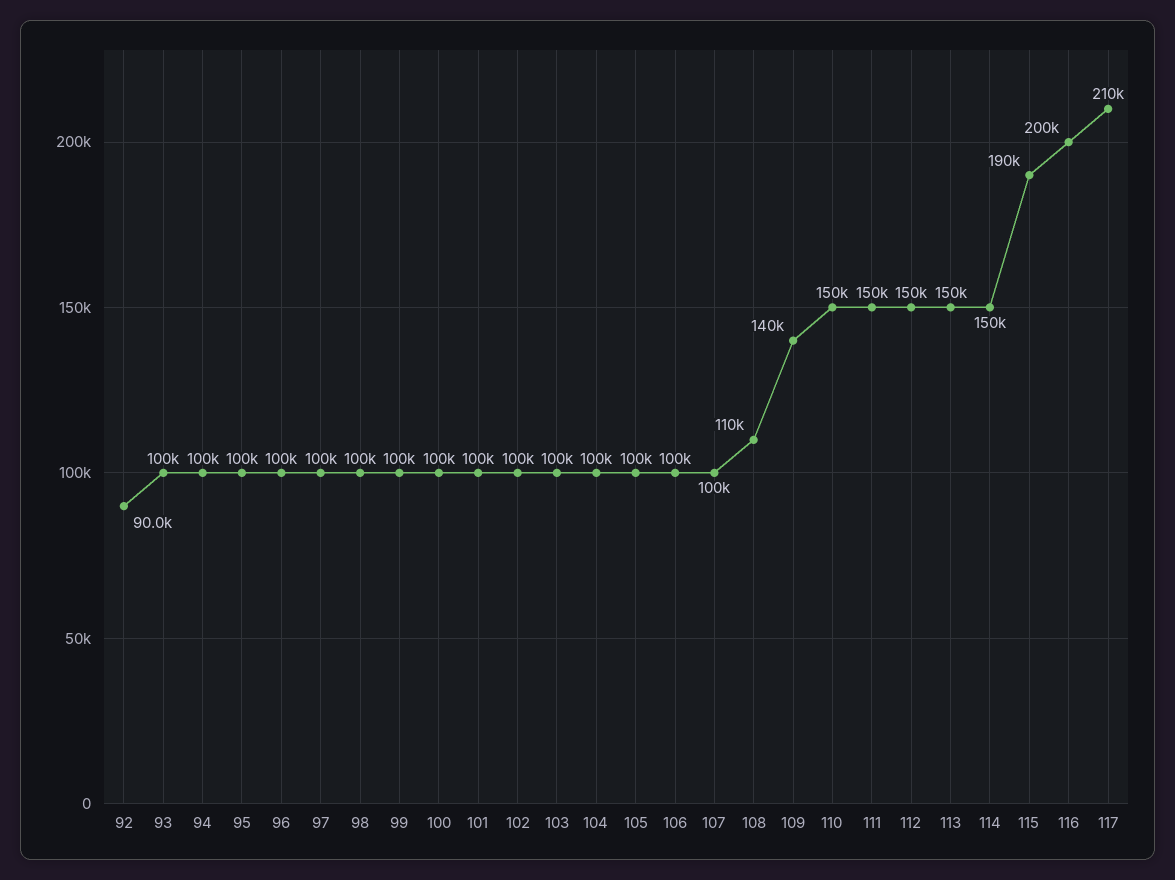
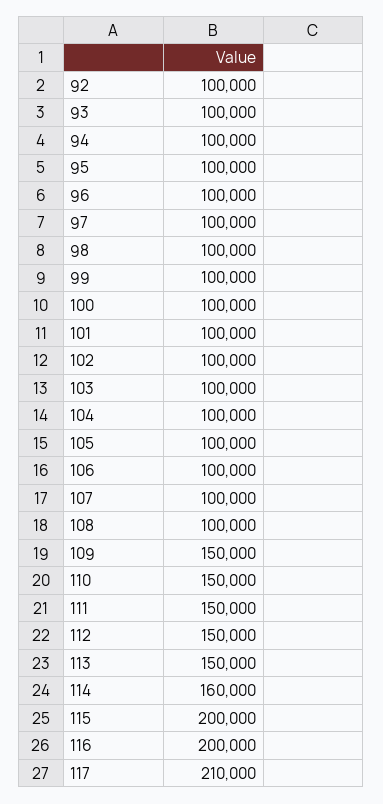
  {
-   "92": 90000,
+   "92": 100000,
    "93": 100000,
    "94": 100000,
    "95": 100000,
    "96": 100000,
    "97": 100000,
    "98": 100000,
    "99": 100000,
    "100": 100000,
    "101": 100000,
    "102": 100000,
    "103": 100000,
    "104": 100000,
    "105": 100000,
    "106": 100000,
    "107": 100000,
-   "108": 110000,
+   "108": 100000,
-   "109": 140000,
+   "109": 150000,
    "110": 150000,
    "111": 150000,
    "112": 150000,
    "113": 150000,
-   "114": 150000,
+   "114": 160000,
-   "115": 190000,
+   "115": 200000,
    "116": 200000,
    "117": 210000
  }

